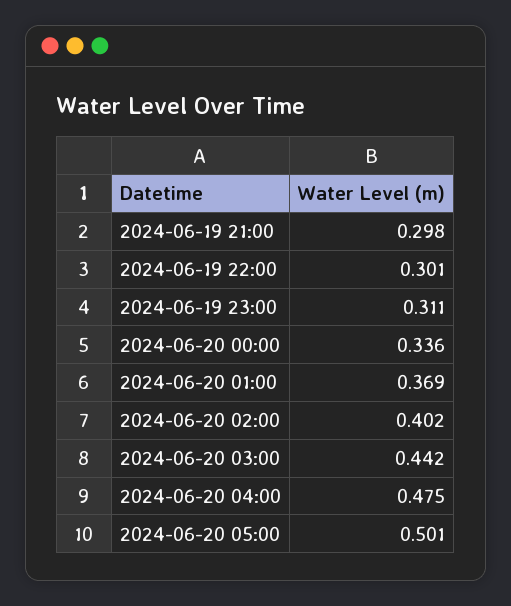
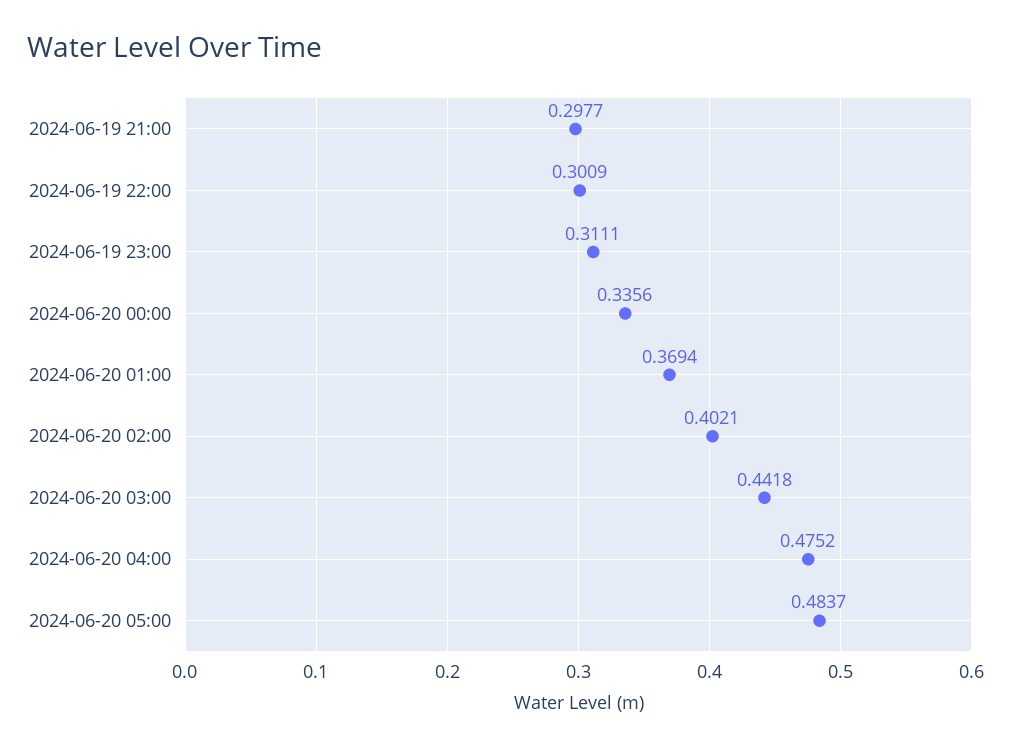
  {
    "2024-06-19 21:00": 0.2977,
    "2024-06-19 22:00": 0.3009,
    "2024-06-19 23:00": 0.3111,
    "2024-06-20 00:00": 0.3356,
    "2024-06-20 01:00": 0.3694,
    "2024-06-20 02:00": 0.4021,
    "2024-06-20 03:00": 0.4418,
    "2024-06-20 04:00": 0.4752,
-   "2024-06-20 05:00": 0.501
+   "2024-06-20 05:00": 0.4837
  }

